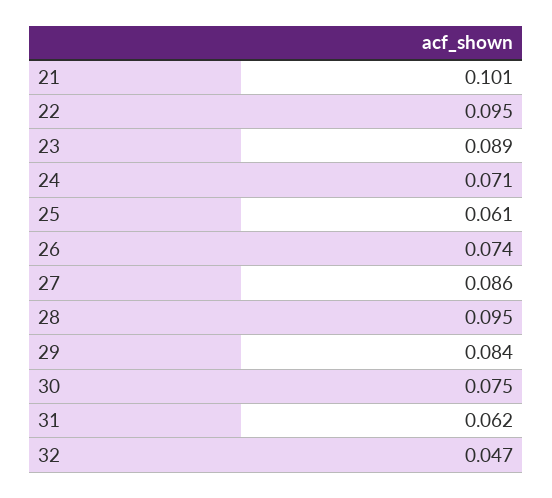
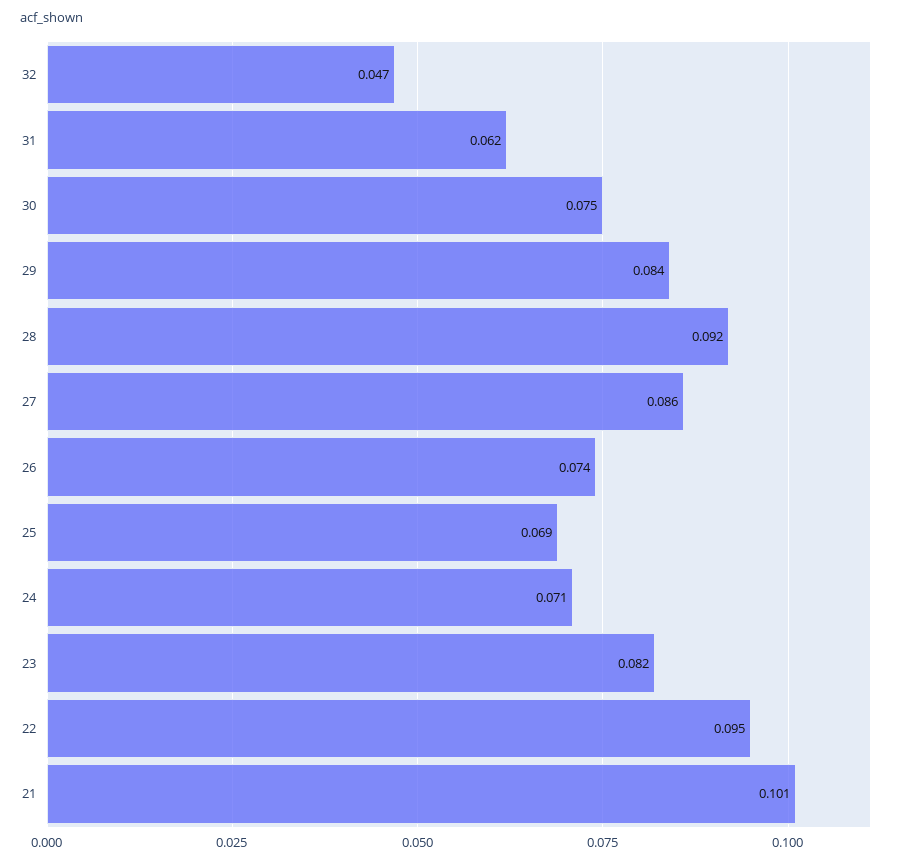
  {
    "21": 0.101,
    "22": 0.095,
-   "23": 0.089,
+   "23": 0.082,
    "24": 0.071,
-   "25": 0.061,
+   "25": 0.069,
    "26": 0.074,
    "27": 0.086,
-   "28": 0.095,
+   "28": 0.092,
    "29": 0.084,
    "30": 0.075,
    "31": 0.062,
    "32": 0.047
  }

